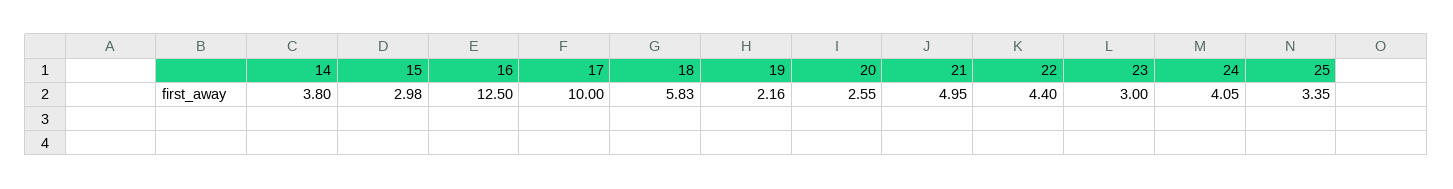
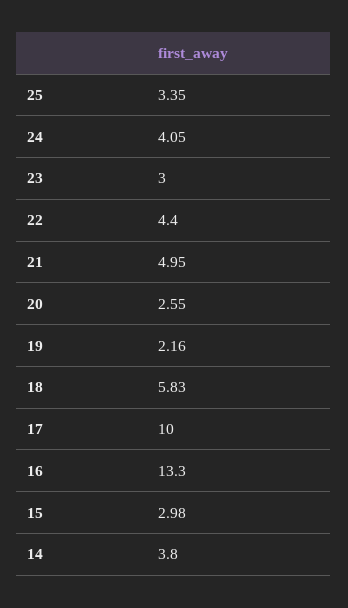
  {
    "14": 3.8,
    "15": 2.98,
-   "16": 12.5,
+   "16": 13.3,
    "17": 10,
    "18": 5.83,
    "19": 2.16,
    "20": 2.55,
    "21": 4.95,
    "22": 4.4,
    "23": 3,
    "24": 4.05,
    "25": 3.35
  }

